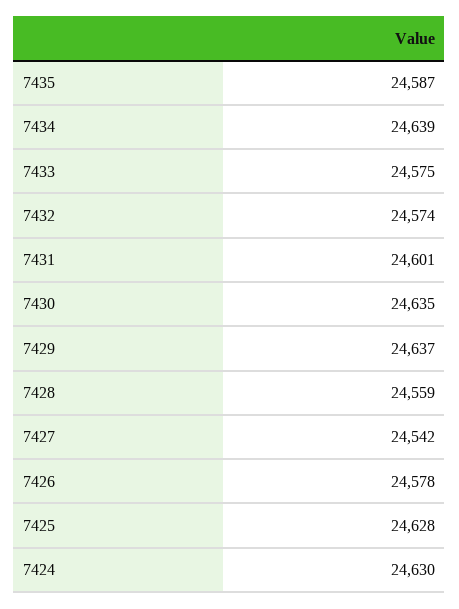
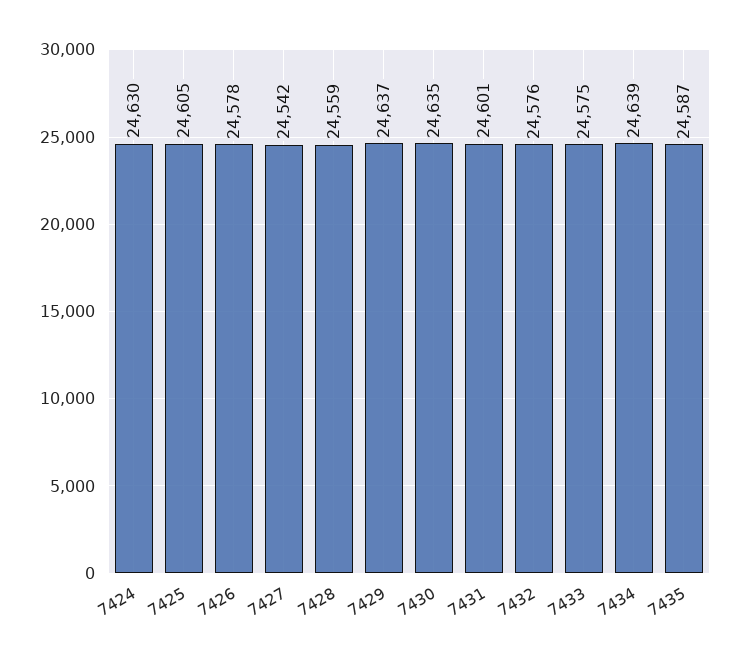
  {
    "7435": 24587,
    "7434": 24639,
    "7433": 24575,
-   "7432": 24574,
+   "7432": 24576,
    "7431": 24601,
    "7430": 24635,
    "7429": 24637,
    "7428": 24559,
    "7427": 24542,
    "7426": 24578,
-   "7425": 24628,
+   "7425": 24605,
    "7424": 24630
  }

